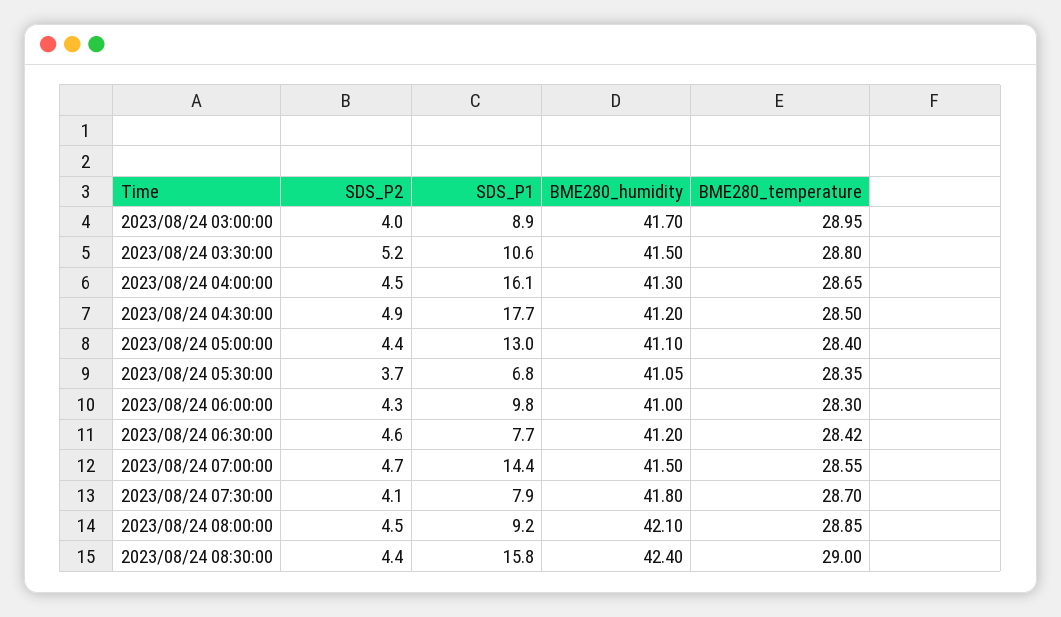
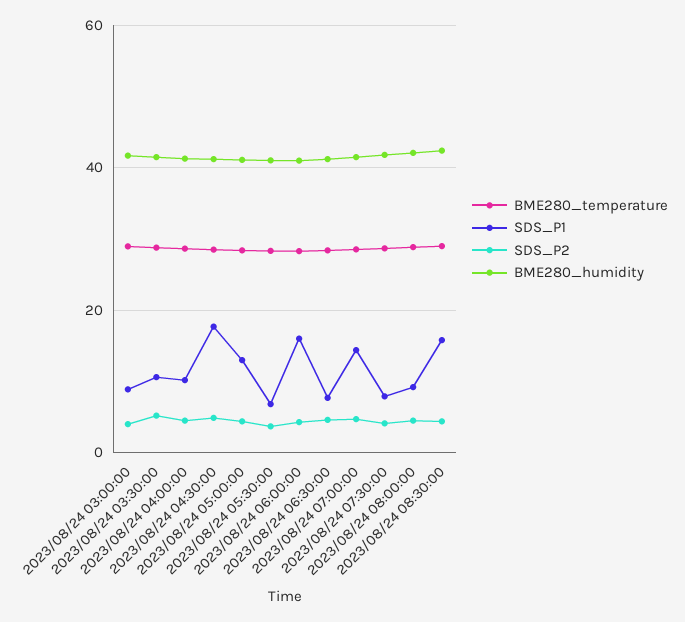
  {
    "SDS_P2": {
      "2023/08/24 03:00:00": 4,
      "2023/08/24 03:30:00": 5.2,
      "2023/08/24 04:00:00": 4.5,
      "2023/08/24 04:30:00": 4.9,
      "2023/08/24 05:00:00": 4.4,
      "2023/08/24 05:30:00": 3.7,
      "2023/08/24 06:00:00": 4.3,
      "2023/08/24 06:30:00": 4.6,
      "2023/08/24 07:00:00": 4.7,
      "2023/08/24 07:30:00": 4.1,
      "2023/08/24 08:00:00": 4.5,
      "2023/08/24 08:30:00": 4.4
    },
    "SDS_P1": {
      "2023/08/24 03:00:00": 8.9,
      "2023/08/24 03:30:00": 10.6,
-     "2023/08/24 04:00:00": 16.1,
+     "2023/08/24 04:00:00": 10,
      "2023/08/24 04:30:00": 17.7,
      "2023/08/24 05:00:00": 13,
      "2023/08/24 05:30:00": 6.8,
-     "2023/08/24 06:00:00": 9.8,
+     "2023/08/24 06:00:00": 16,
      "2023/08/24 06:30:00": 7.7,
      "2023/08/24 07:00:00": 14.4,
      "2023/08/24 07:30:00": 7.9,
      "2023/08/24 08:00:00": 9.2,
      "2023/08/24 08:30:00": 15.8
    },
    "BME280_humidity": {
      "2023/08/24 03:00:00": 41.7,
      "2023/08/24 03:30:00": 41.5,
      "2023/08/24 04:00:00": 41.3,
      "2023/08/24 04:30:00": 41.2,
      "2023/08/24 05:00:00": 41.1,
      "2023/08/24 05:30:00": 41.05,
      "2023/08/24 06:00:00": 41,
      "2023/08/24 06:30:00": 41.2,
      "2023/08/24 07:00:00": 41.5,
      "2023/08/24 07:30:00": 41.8,
      "2023/08/24 08:00:00": 42.1,
      "2023/08/24 08:30:00": 42.4
    },
    "BME280_temperature": {
      "2023/08/24 03:00:00": 28.95,
      "2023/08/24 03:30:00": 28.8,
      "2023/08/24 04:00:00": 28.65,
      "2023/08/24 04:30:00": 28.5,
      "2023/08/24 05:00:00": 28.4,
      "2023/08/24 05:30:00": 28.35,
      "2023/08/24 06:00:00": 28.3,
      "2023/08/24 06:30:00": 28.42,
      "2023/08/24 07:00:00": 28.55,
      "2023/08/24 07:30:00": 28.7,
      "2023/08/24 08:00:00": 28.85,
      "2023/08/24 08:30:00": 29
    }
  }

